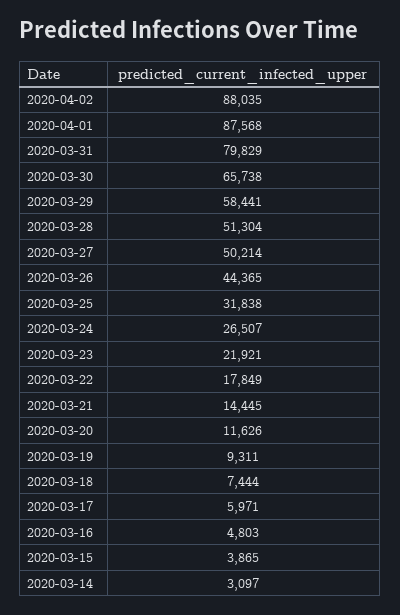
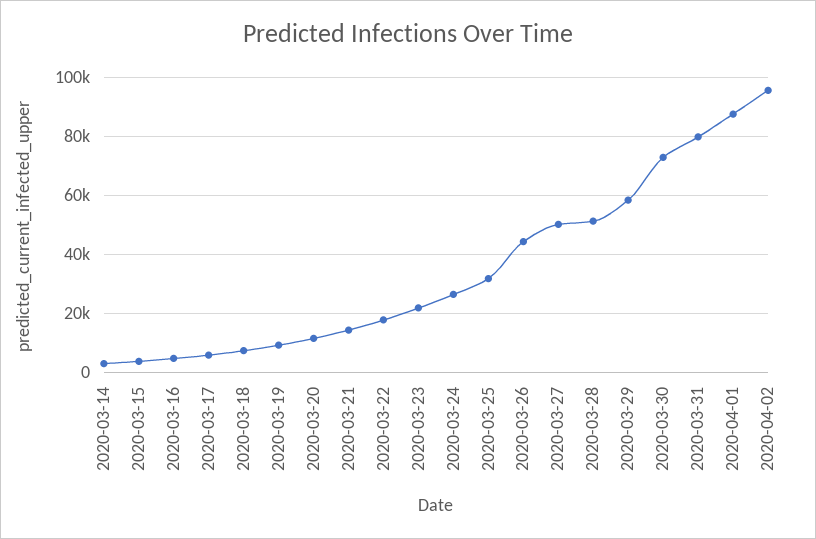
  {
-   "2020-04-02": 88035,
+   "2020-04-02": 95000,
    "2020-04-01": 87568,
    "2020-03-31": 79829,
-   "2020-03-30": 65738,
+   "2020-03-30": 72500,
    "2020-03-29": 58441,
    "2020-03-28": 51304,
    "2020-03-27": 50214,
    "2020-03-26": 44365,
    "2020-03-25": 31838,
    "2020-03-24": 26507,
    "2020-03-23": 21921,
    "2020-03-22": 17849,
    "2020-03-21": 14445,
    "2020-03-20": 11626,
    "2020-03-19": 9311,
    "2020-03-18": 7444,
    "2020-03-17": 5971,
    "2020-03-16": 4803,
    "2020-03-15": 3865,
    "2020-03-14": 3097
  }

